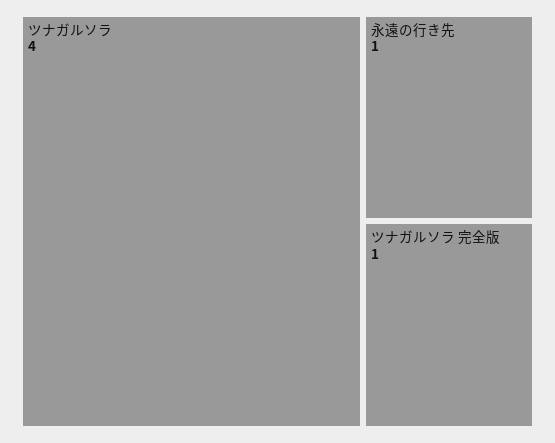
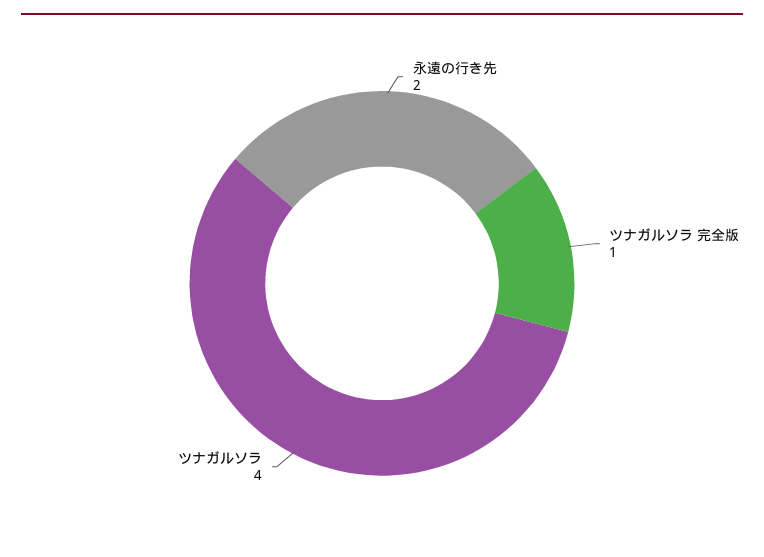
  {
    "ツナガルソラ": 4,
-   "永遠の行き先": 1,
+   "永遠の行き先": 2,
    "ツナガルソラ 完全版": 1
  }

